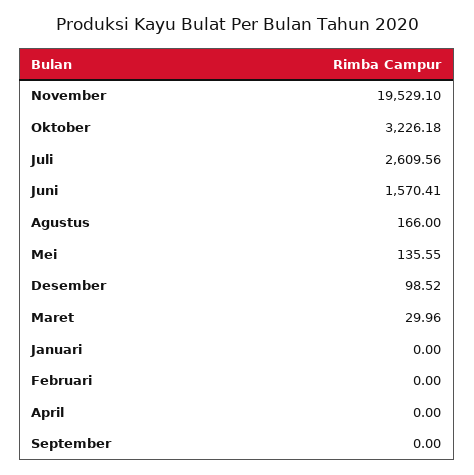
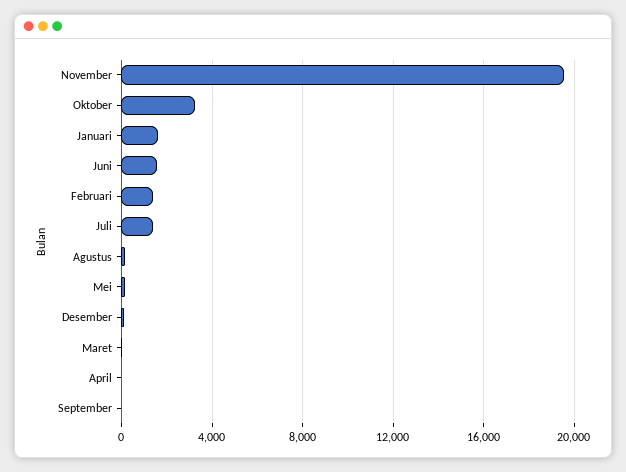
  {
    "November": 19529.1,
    "Oktober": 3226.18,
-   "Juli": 2609.56,
+   "Juli": 1500,
    "Juni": 1570.41,
    "Agustus": 166,
    "Mei": 135.55,
    "Desember": 98.52,
    "Maret": 29.96,
-   "Januari": 0,
+   "Januari": 1500,
-   "Februari": 0,
+   "Februari": 1500,
    "April": 0,
    "September": 0
  }

